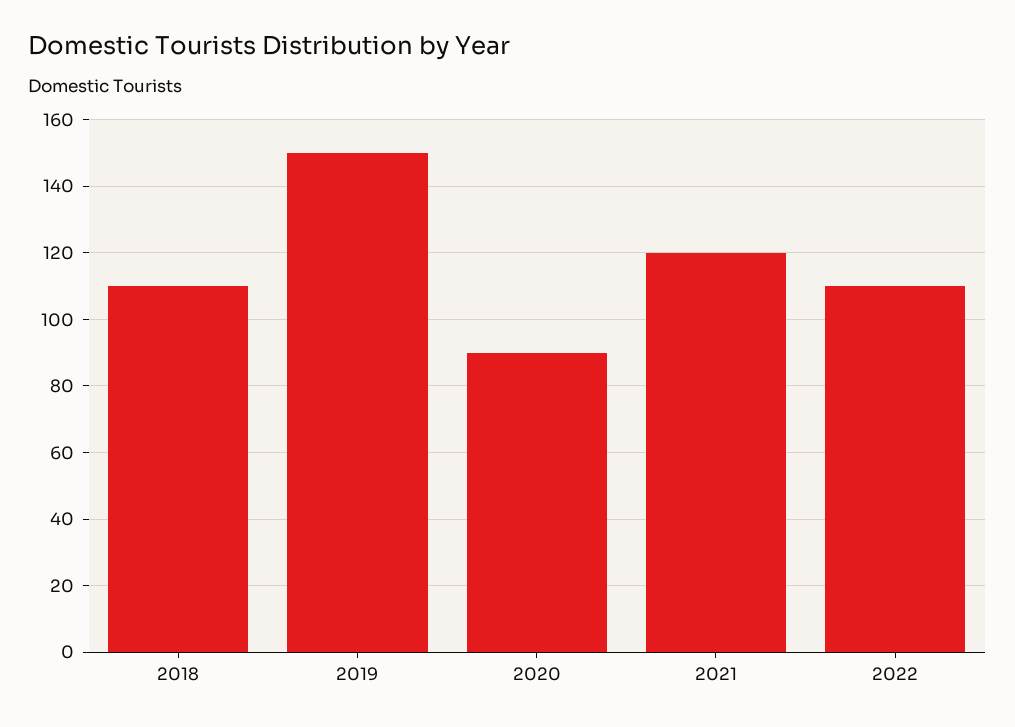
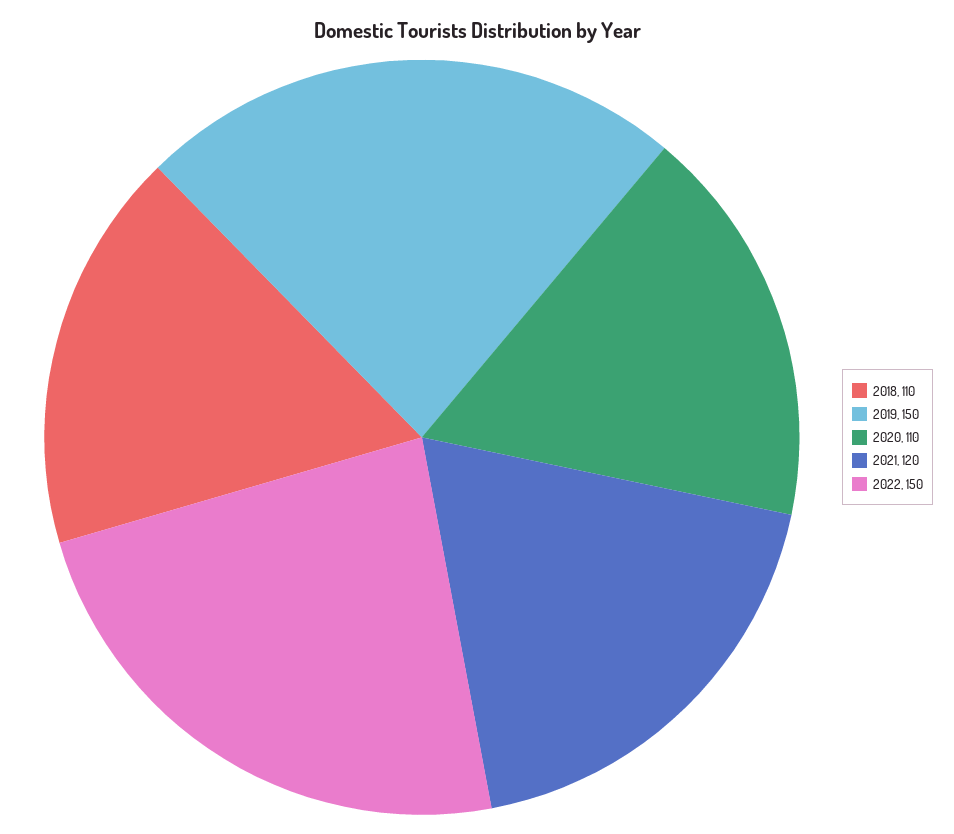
  {
    "2018": 110,
    "2019": 150,
-   "2020": 90,
+   "2020": 110,
    "2021": 120,
-   "2022": 110
+   "2022": 150
  }

